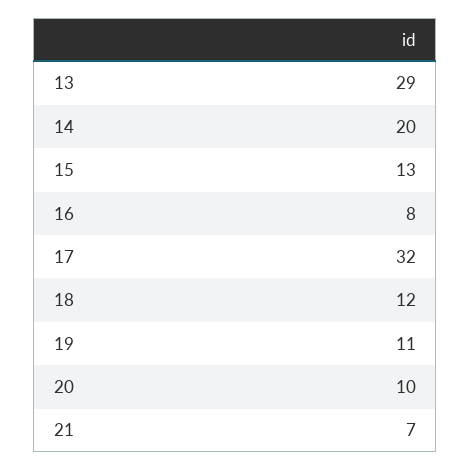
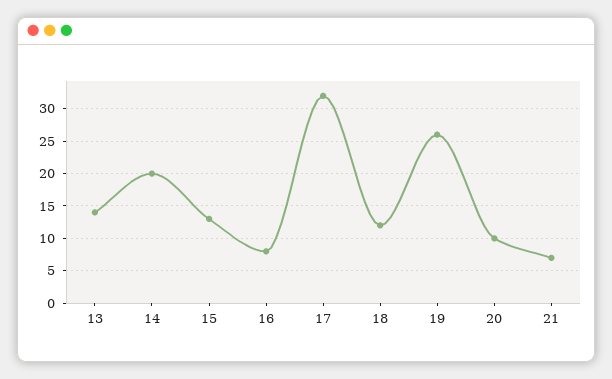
  {
-   "13": 29,
+   "13": 14,
    "14": 20,
    "15": 13,
    "16": 8,
    "17": 32,
    "18": 12,
-   "19": 11,
+   "19": 26,
    "20": 10,
    "21": 7
  }

